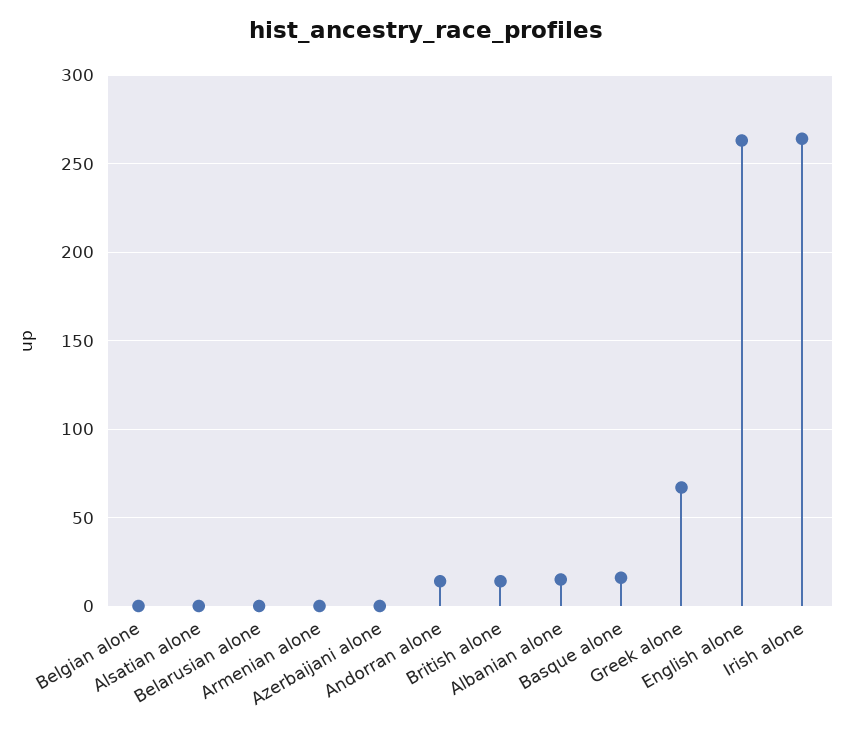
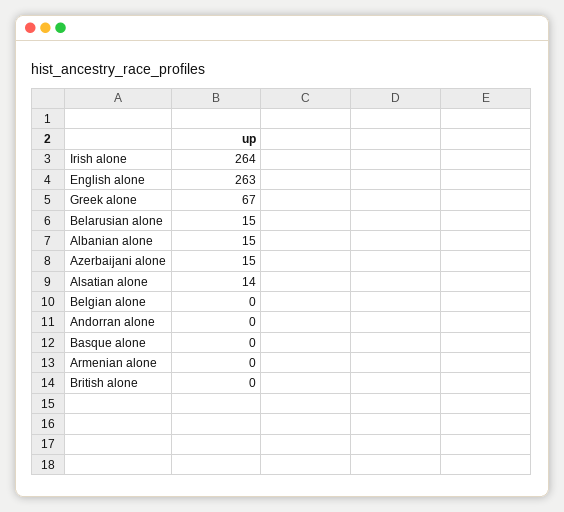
  {
    "Belgian alone": 0,
-   "Alsatian alone": 0,
+   "Alsatian alone": 14,
-   "Belarusian alone": 0,
+   "Belarusian alone": 15,
    "Armenian alone": 0,
-   "Azerbaijani alone": 0,
+   "Azerbaijani alone": 15,
-   "Andorran alone": 15,
+   "Andorran alone": 0,
-   "British alone": 15,
+   "British alone": 0,
    "Albanian alone": 15,
-   "Basque alone": 15,
+   "Basque alone": 0,
    "Greek alone": 67,
    "English alone": 263,
    "Irish alone": 264
  }

